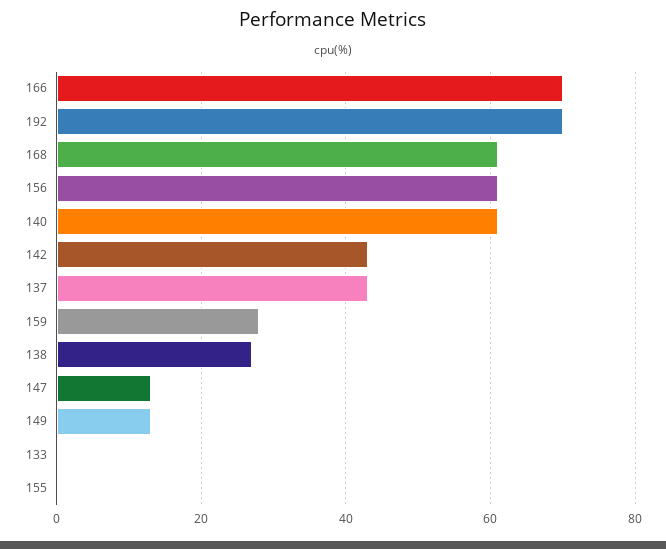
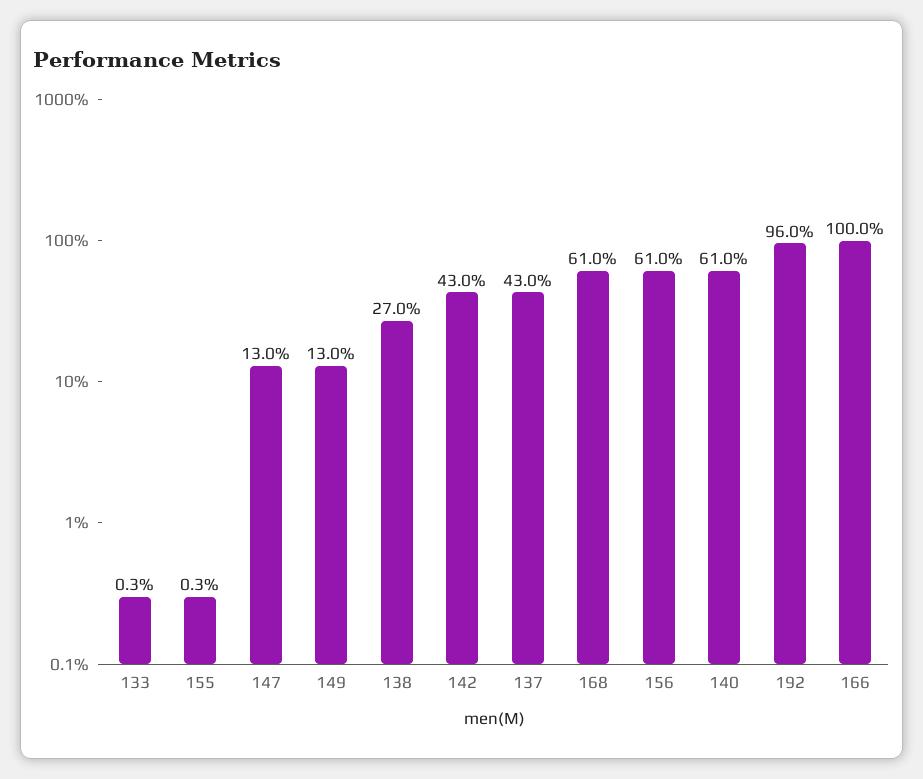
  {
-   "166": 70,
+   "166": 100,
-   "192": 70,
+   "192": 96,
    "168": 61,
    "156": 61,
    "140": 61,
    "142": 43,
    "137": 43,
-   "159": 28,
    "138": 27,
    "147": 13,
    "149": 13,
    "133": 0.3,
    "155": 0.3
  }

